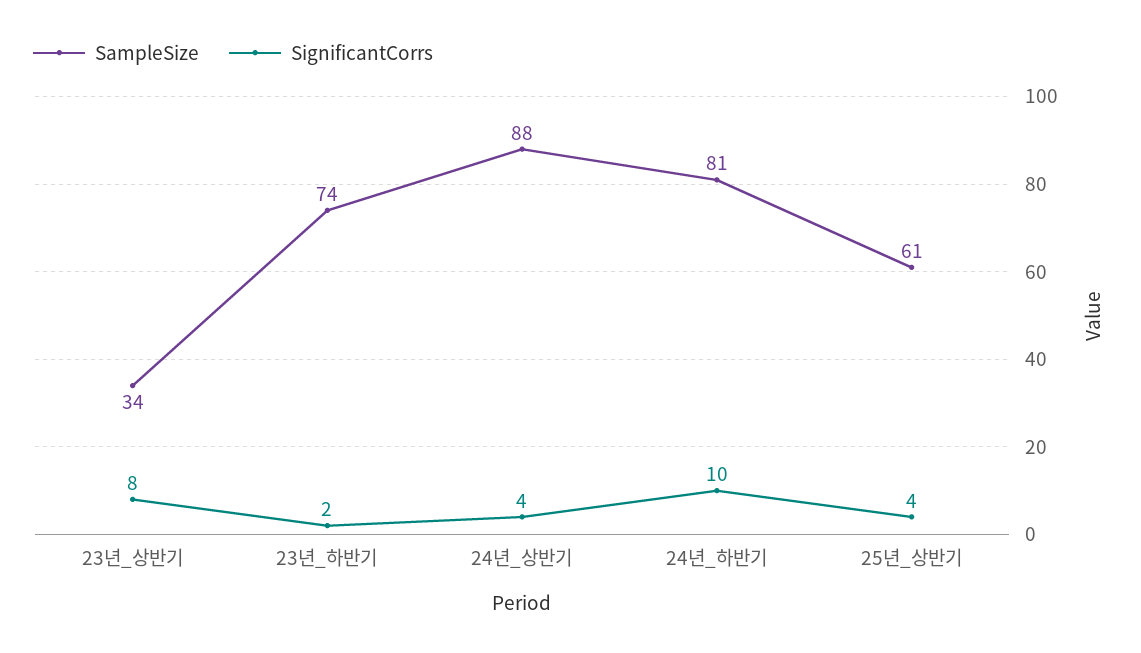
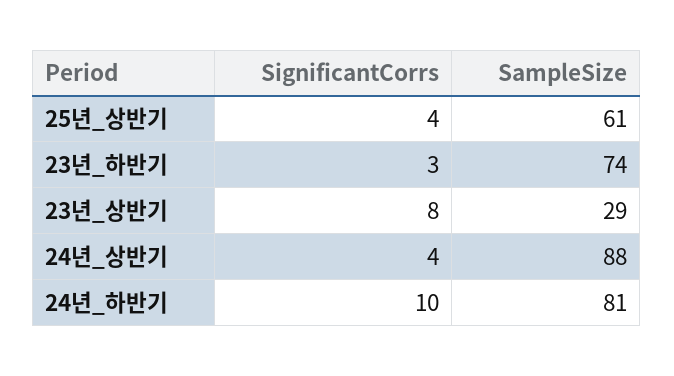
  {
    "SampleSize": {
-     "23년_상반기": 34,
+     "23년_상반기": 29,
      "23년_하반기": 74,
      "24년_상반기": 88,
      "24년_하반기": 81,
      "25년_상반기": 61
    },
    "SignificantCorrs": {
      "23년_상반기": 8,
-     "23년_하반기": 2,
+     "23년_하반기": 3,
      "24년_상반기": 4,
      "24년_하반기": 10,
      "25년_상반기": 4
    }
  }

